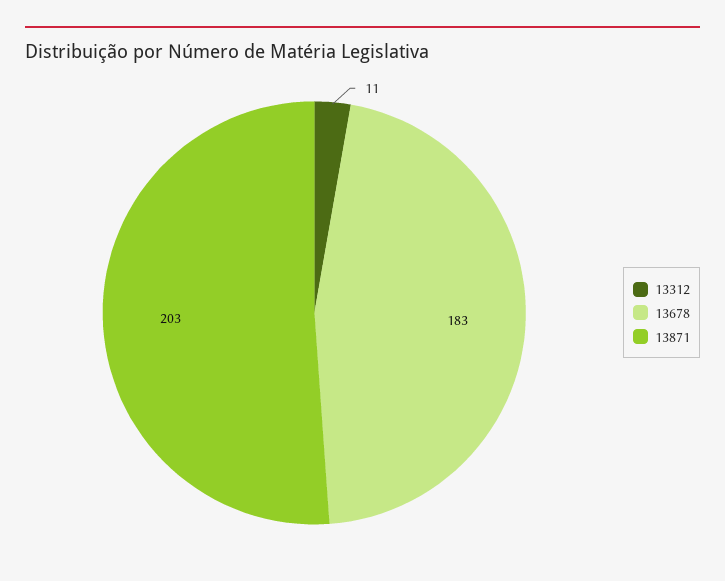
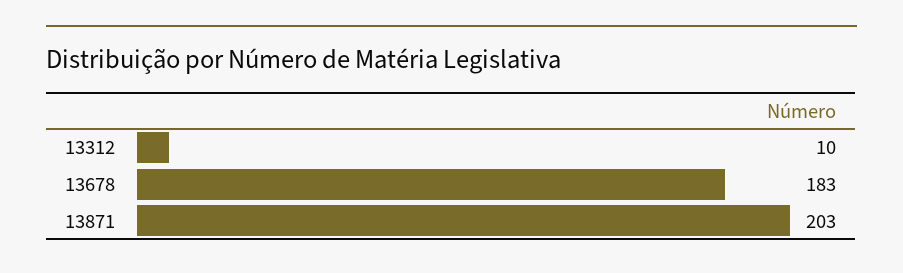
  {
-   "13312": 11,
+   "13312": 10,
    "13678": 183,
    "13871": 203
  }

